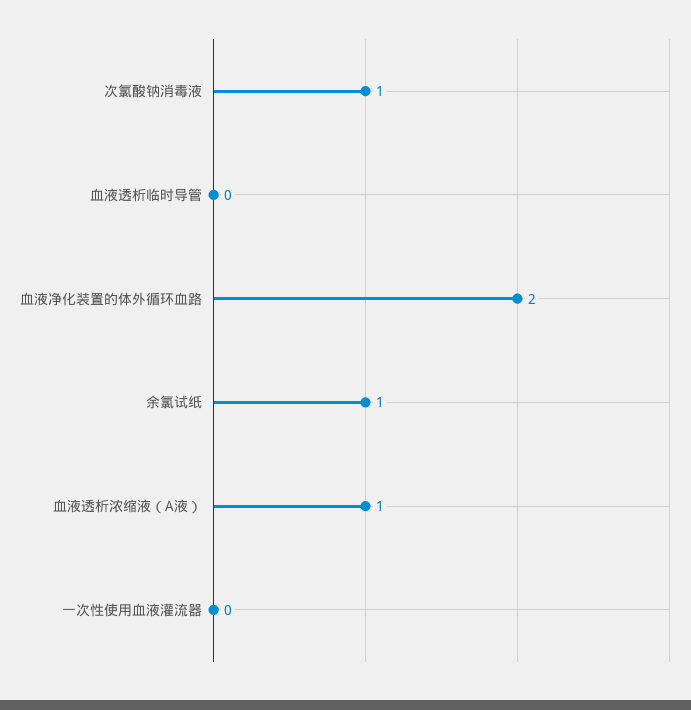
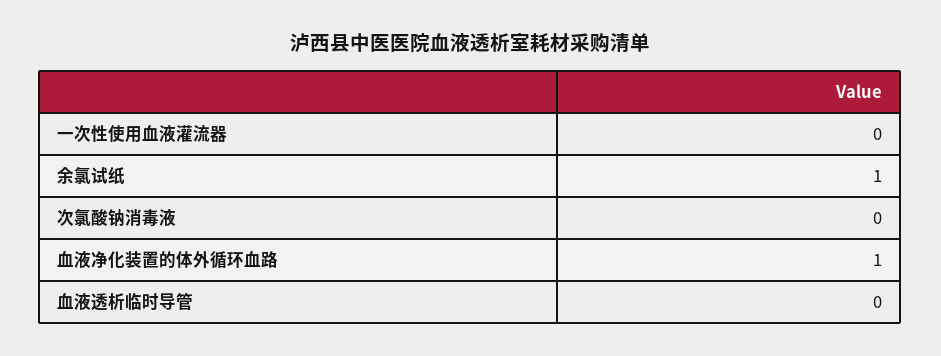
  {
-   "次氯酸钠消毒液": 1,
+   "次氯酸钠消毒液": 0,
    "血液透析临时导管": 0,
-   "血液净化装置的体外循环血路": 2,
+   "血液净化装置的体外循环血路": 1,
    "余氯试纸": 1,
-   "血液透析浓缩液（A液）": 1,
    "一次性使用血液灌流器": 0
  }

